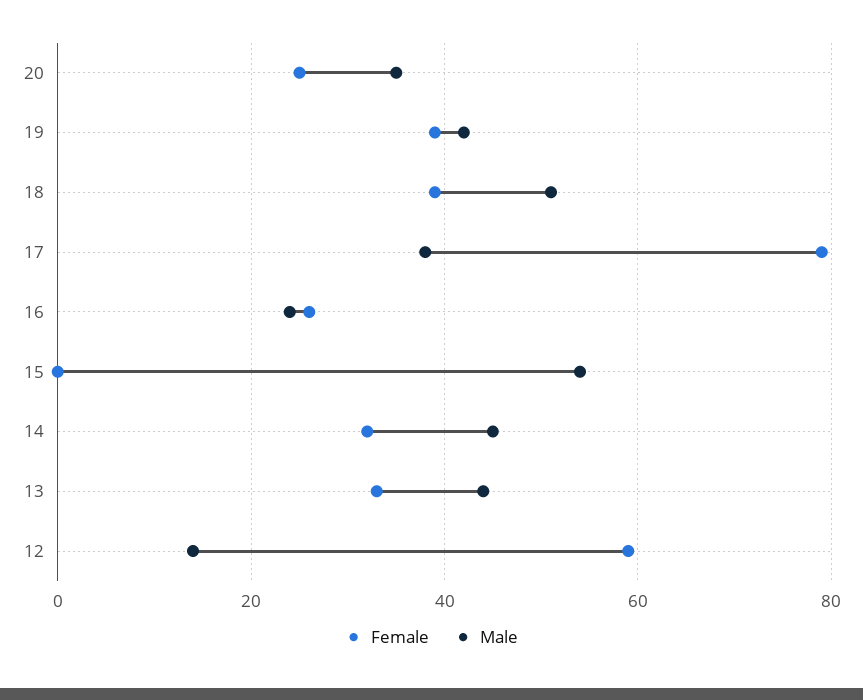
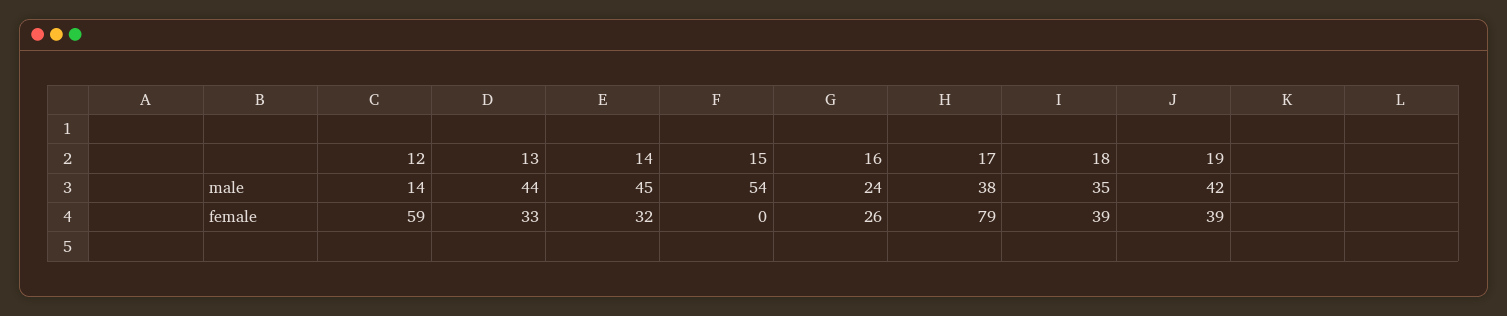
  {
    "Female": {
-     "20": 25,
      "19": 39,
      "18": 39,
      "17": 79,
      "16": 26,
      "15": 0,
      "14": 32,
      "13": 33,
      "12": 59
    },
    "Male": {
-     "20": 35,
      "19": 42,
-     "18": 50,
+     "18": 35,
      "17": 38,
      "16": 24,
      "15": 54,
      "14": 45,
      "13": 44,
      "12": 14
    }
  }

